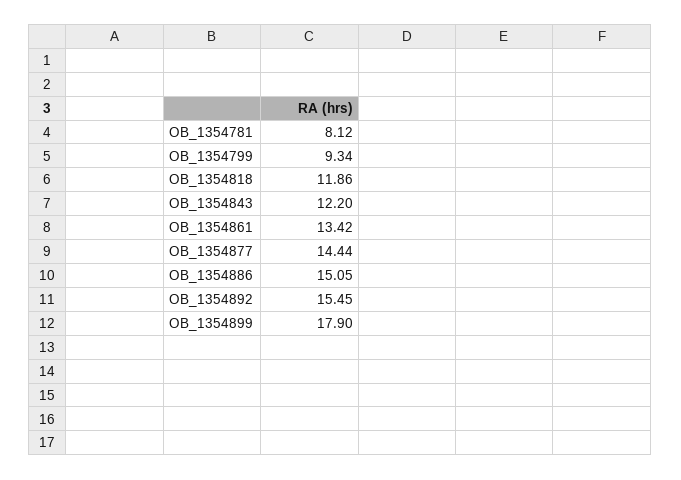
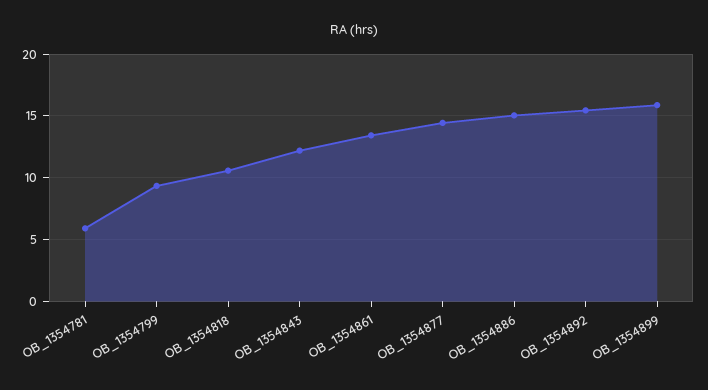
  {
-   "OB_1354781": 8.12,
+   "OB_1354781": 6,
    "OB_1354799": 9.34,
-   "OB_1354818": 11.86,
+   "OB_1354818": 10.5,
    "OB_1354843": 12.2,
    "OB_1354861": 13.42,
    "OB_1354877": 14.44,
    "OB_1354886": 15.05,
    "OB_1354892": 15.45,
-   "OB_1354899": 17.9
+   "OB_1354899": 16
  }

